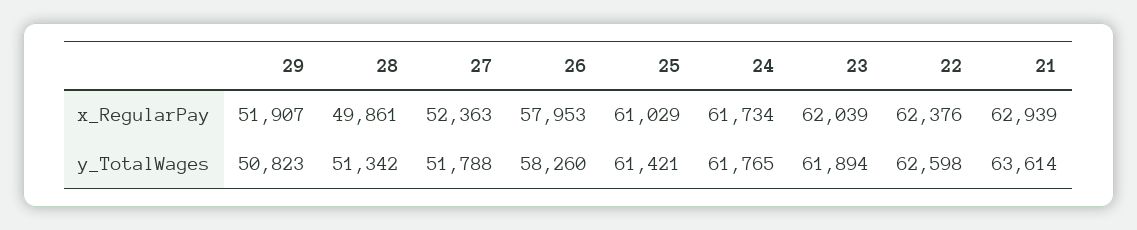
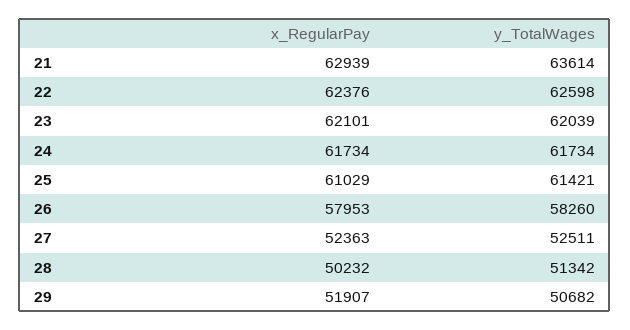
  {
    "29": {
      "x_RegularPay": 51907,
-     "y_TotalWages": 50823
+     "y_TotalWages": 50682
    },
    "28": {
-     "x_RegularPay": 49861,
+     "x_RegularPay": 50232,
      "y_TotalWages": 51342
    },
    "27": {
      "x_RegularPay": 52363,
-     "y_TotalWages": 51788
+     "y_TotalWages": 52511
    },
    "26": {
      "x_RegularPay": 57953,
      "y_TotalWages": 58260
    },
    "25": {
      "x_RegularPay": 61029,
      "y_TotalWages": 61421
    },
    "24": {
      "x_RegularPay": 61734,
-     "y_TotalWages": 61765
+     "y_TotalWages": 61734
    },
    "23": {
-     "x_RegularPay": 62039,
+     "x_RegularPay": 62101,
-     "y_TotalWages": 61894
+     "y_TotalWages": 62039
    },
    "22": {
      "x_RegularPay": 62376,
      "y_TotalWages": 62598
    },
    "21": {
      "x_RegularPay": 62939,
      "y_TotalWages": 63614
    }
  }

